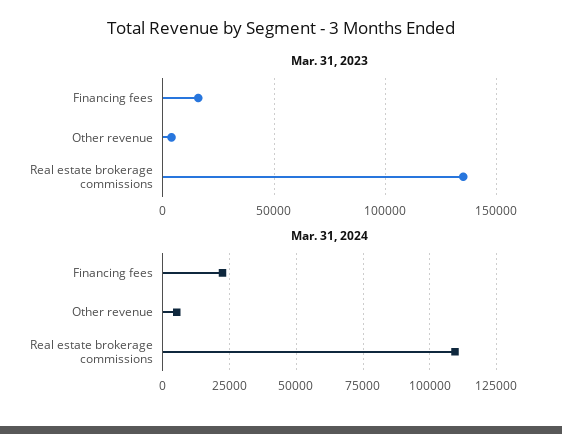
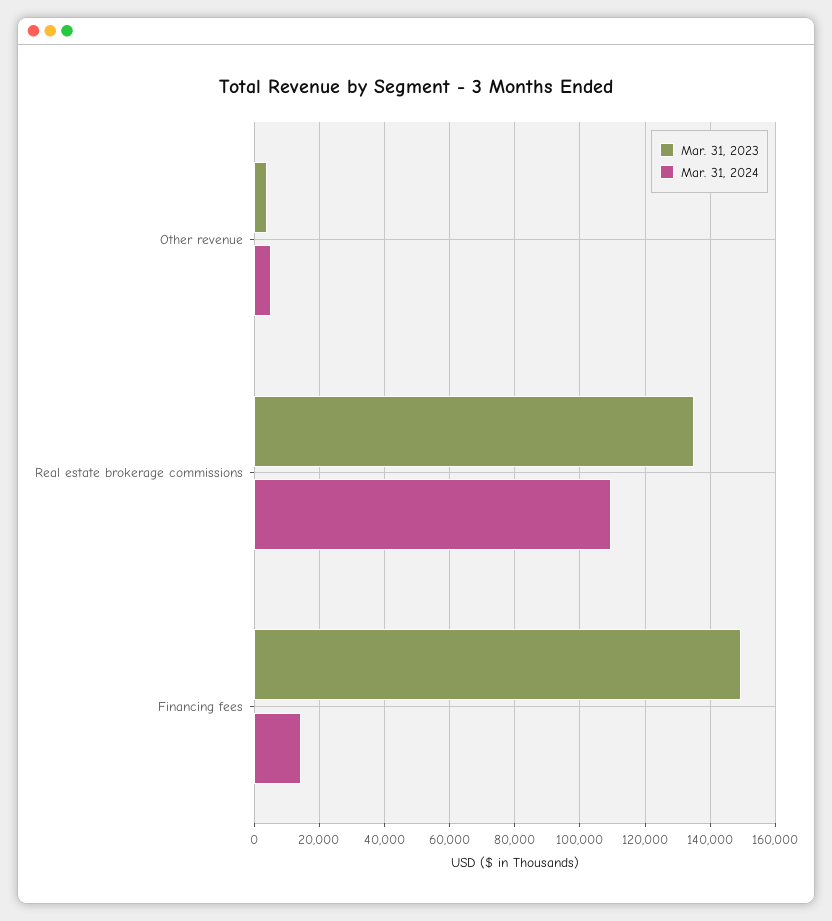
  {
    "Mar. 31, 2023": {
-     "Financing fees": 15000,
+     "Financing fees": 150000,
      "Other revenue": 4000,
      "Real estate brokerage commissions": 136000
    },
    "Mar. 31, 2024": {
-     "Financing fees": 22500,
+     "Financing fees": 14000,
      "Other revenue": 6000,
      "Real estate brokerage commissions": 110000
    }
  }

